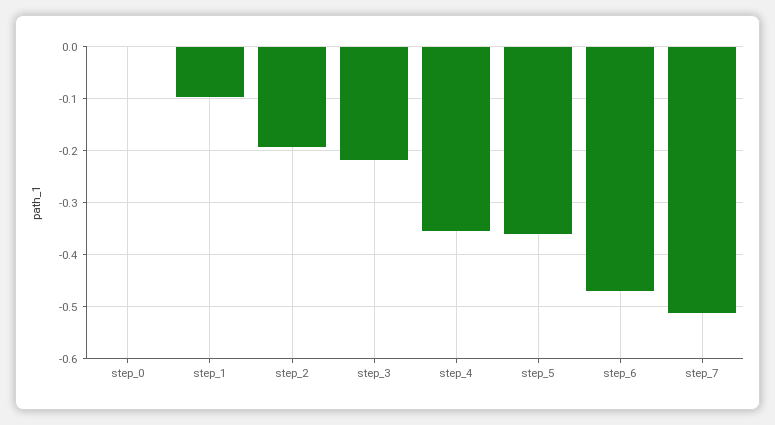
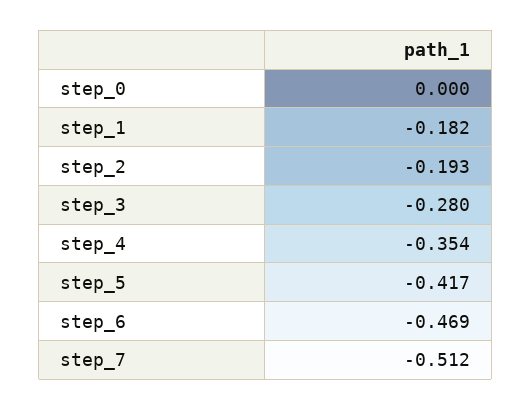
  {
    "step_0": 0,
-   "step_1": -0.1,
+   "step_1": -0.182,
    "step_2": -0.193,
-   "step_3": -0.22,
+   "step_3": -0.28,
    "step_4": -0.354,
-   "step_5": -0.36,
+   "step_5": -0.417,
    "step_6": -0.469,
    "step_7": -0.512
  }

